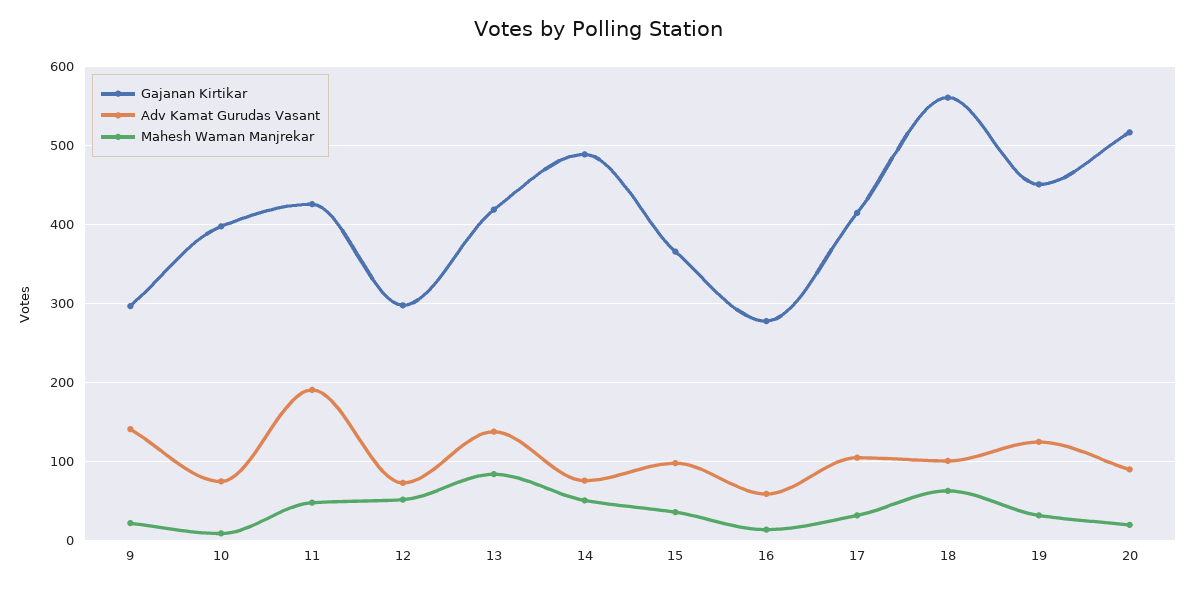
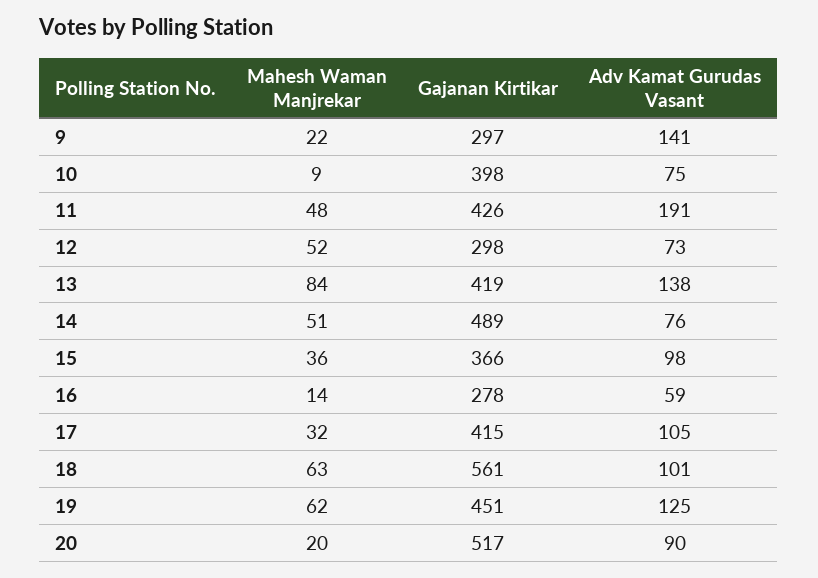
  {
    "Gajanan Kirtikar": {
      "9": 297,
      "10": 398,
      "11": 426,
      "12": 298,
      "13": 419,
      "14": 489,
      "15": 366,
      "16": 278,
      "17": 415,
      "18": 561,
      "19": 451,
      "20": 517
    },
    "Adv Kamat Gurudas Vasant": {
      "9": 141,
      "10": 75,
      "11": 191,
      "12": 73,
      "13": 138,
      "14": 76,
      "15": 98,
      "16": 59,
      "17": 105,
      "18": 101,
      "19": 125,
      "20": 90
    },
    "Mahesh Waman Manjrekar": {
      "9": 22,
      "10": 9,
      "11": 48,
      "12": 52,
      "13": 84,
      "14": 51,
      "15": 36,
      "16": 14,
      "17": 32,
      "18": 63,
-     "19": 30,
+     "19": 62,
      "20": 20
    }
  }

